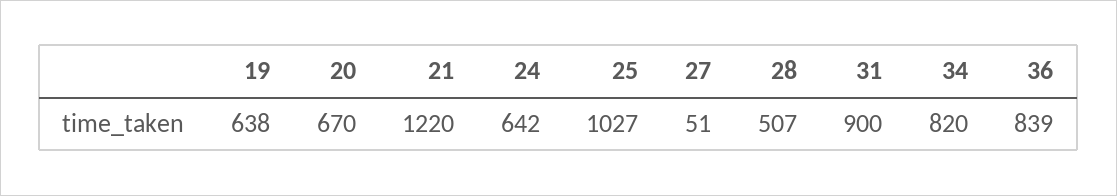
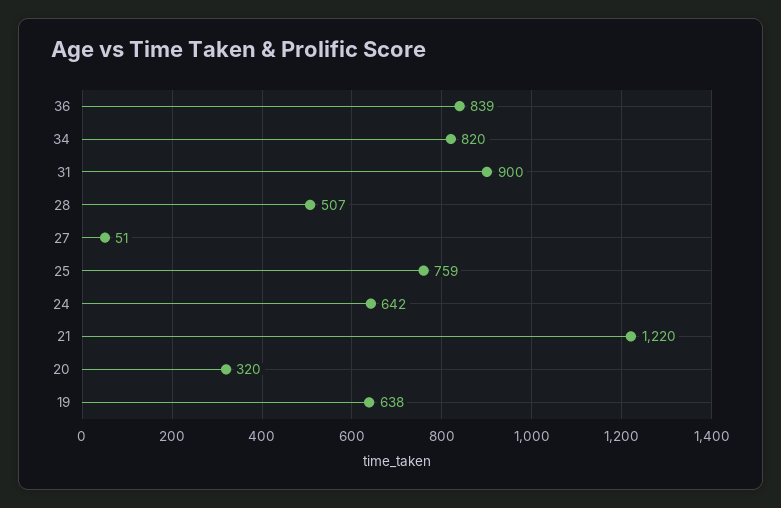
  {
    "19": 638,
-   "20": 670,
+   "20": 320,
    "21": 1220,
    "24": 642,
-   "25": 1027,
+   "25": 759,
    "27": 51,
    "28": 507,
    "31": 900,
    "34": 820,
    "36": 839
  }

